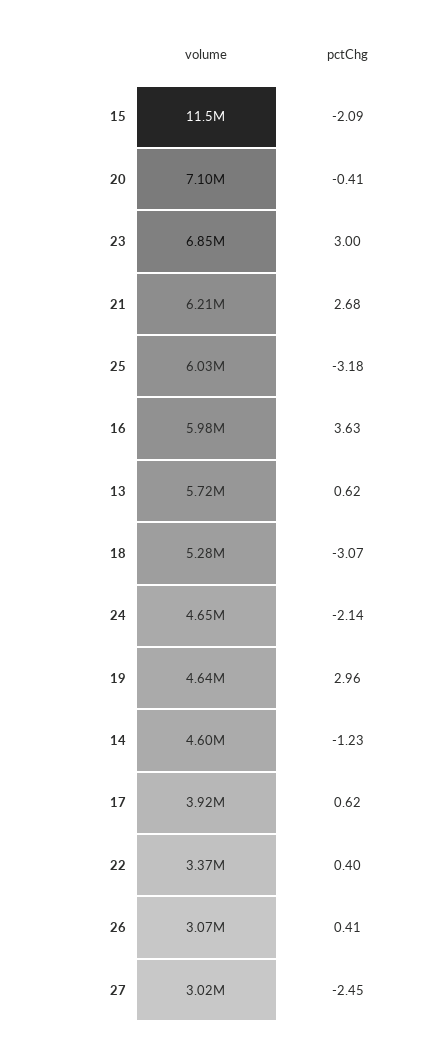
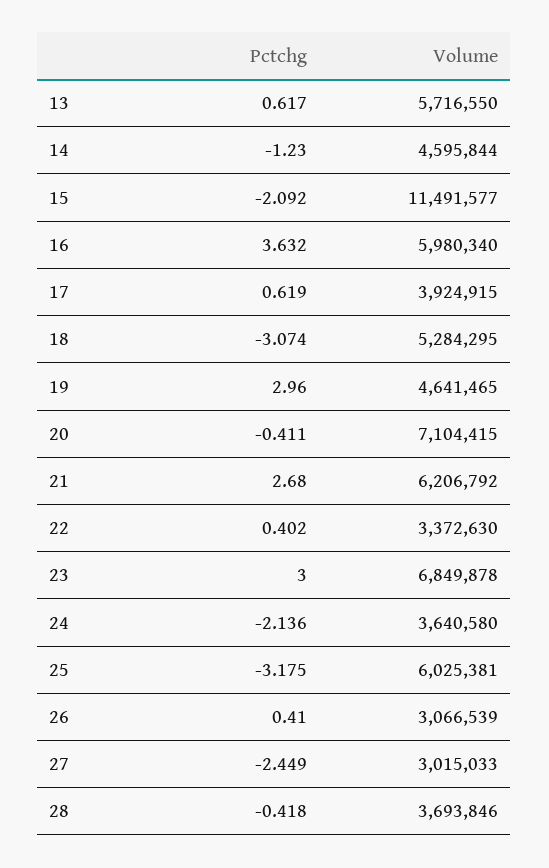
  {
    "volume": {
      "15": 11491577,
      "20": 7104415,
      "23": 6849878,
      "21": 6206792,
      "25": 6025381,
      "16": 5980340,
      "13": 5716550,
      "18": 5284295,
-     "24": 4650000,
+     "24": 3640580,
      "19": 4641465,
      "14": 4595844,
      "17": 3924915,
      "22": 3372630,
      "26": 3066539,
-     "27": 3015033
+     "27": 3015033,
+     "28": 3693846
    },
    "pctChg": {
      "15": -2.092,
      "20": -0.411,
      "23": 3,
      "21": 2.68,
      "25": -3.175,
      "16": 3.632,
      "13": 0.617,
      "18": -3.074,
      "24": -2.136,
      "19": 2.96,
      "14": -1.23,
      "17": 0.619,
      "22": 0.402,
      "26": 0.41,
-     "27": -2.449
+     "27": -2.449,
+     "28": -0.418
    }
  }

